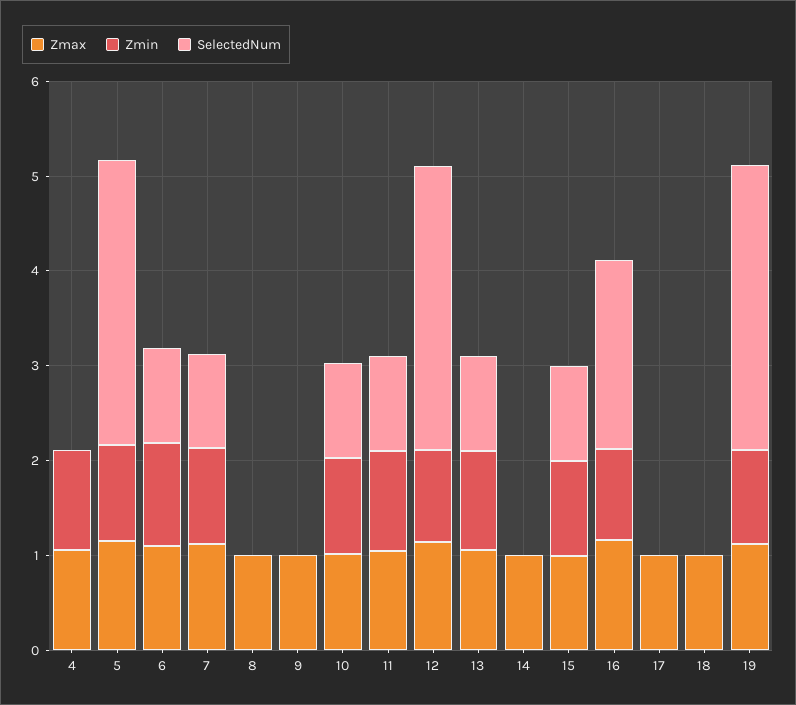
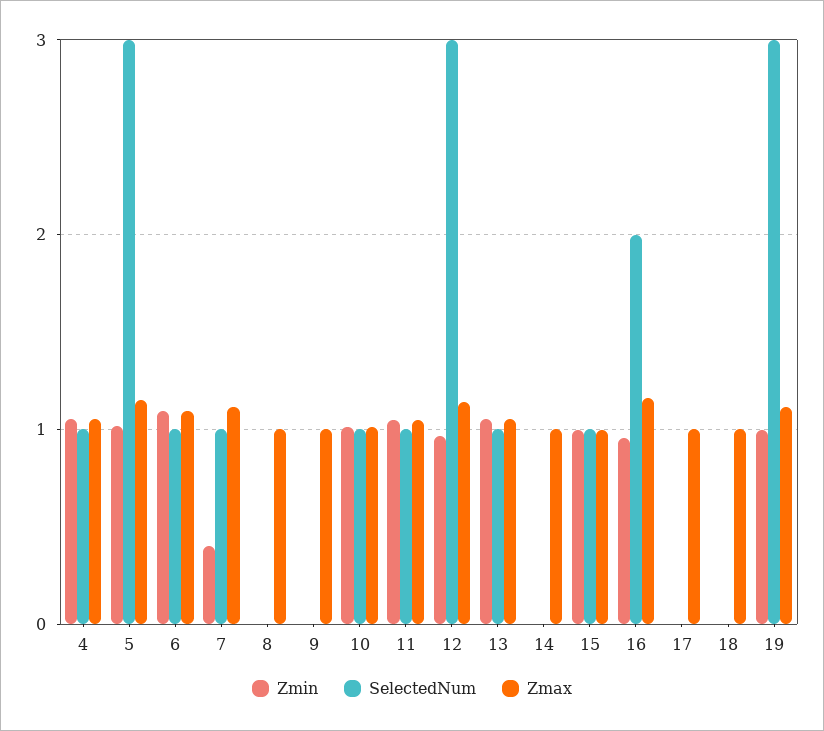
  {
    "Zmax": {
      "4": 1.1,
      "5": 1.2,
      "6": 1.1,
      "7": 1.1,
      "8": 1,
      "9": 1,
      "10": 1,
      "11": 1.1,
      "12": 1.1,
      "13": 1.1,
      "14": 1,
      "15": 1,
      "16": 1.2,
      "17": 1,
      "18": 1,
      "19": 1.1
    },
    "Zmin": {
      "4": 1.1,
      "5": 1,
      "6": 1.1,
-     "7": 1,
+     "7": 0.4,
      "8": 0,
      "9": 0,
      "10": 1,
      "11": 1.1,
      "12": 1,
      "13": 1.1,
      "14": 0,
      "15": 1,
      "16": 1,
      "17": 0,
      "18": 0,
      "19": 1
    },
    "SelectedNum": {
-     "4": 0,
+     "4": 1,
      "5": 3,
      "6": 1,
      "7": 1,
      "8": 0,
      "9": 0,
      "10": 1,
      "11": 1,
      "12": 3,
      "13": 1,
      "14": 0,
      "15": 1,
      "16": 2,
      "17": 0,
      "18": 0,
      "19": 3
    }
  }

